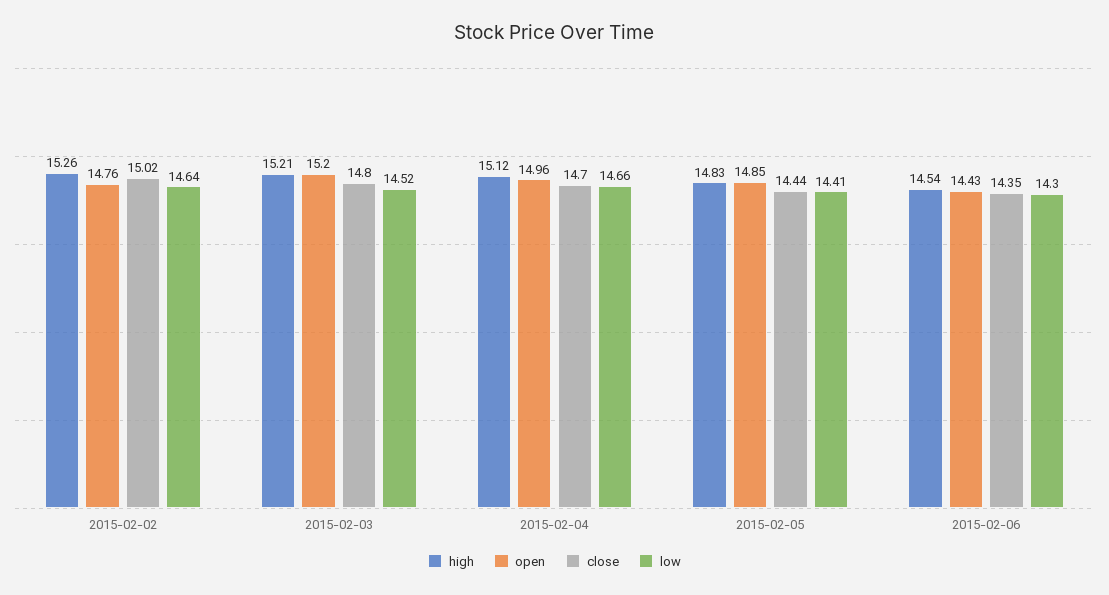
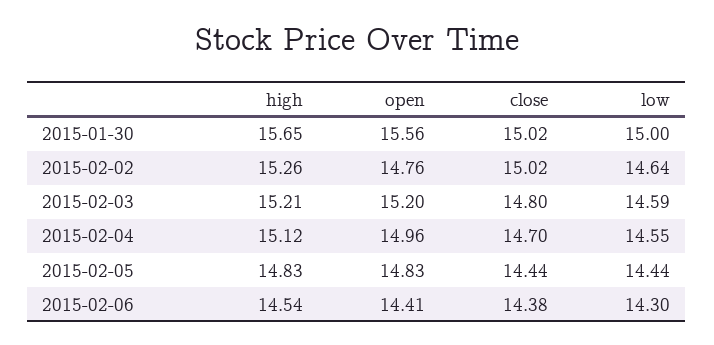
  {
    "high": {
      "2015-02-02": 15.26,
      "2015-02-03": 15.21,
      "2015-02-04": 15.12,
      "2015-02-05": 14.83,
-     "2015-02-06": 14.54
+     "2015-02-06": 14.54,
+     "2015-01-30": 15.65
    },
    "open": {
      "2015-02-02": 14.76,
      "2015-02-03": 15.2,
      "2015-02-04": 14.96,
-     "2015-02-05": 14.85,
+     "2015-02-05": 14.83,
-     "2015-02-06": 14.43
+     "2015-02-06": 14.41,
+     "2015-01-30": 15.56
    },
    "close": {
      "2015-02-02": 15.02,
      "2015-02-03": 14.8,
      "2015-02-04": 14.7,
      "2015-02-05": 14.44,
-     "2015-02-06": 14.35
+     "2015-02-06": 14.38,
+     "2015-01-30": 15.02
    },
    "low": {
      "2015-02-02": 14.64,
-     "2015-02-03": 14.52,
+     "2015-02-03": 14.59,
-     "2015-02-04": 14.66,
+     "2015-02-04": 14.55,
-     "2015-02-05": 14.41,
+     "2015-02-05": 14.44,
-     "2015-02-06": 14.3
+     "2015-02-06": 14.3,
+     "2015-01-30": 15
    }
  }

